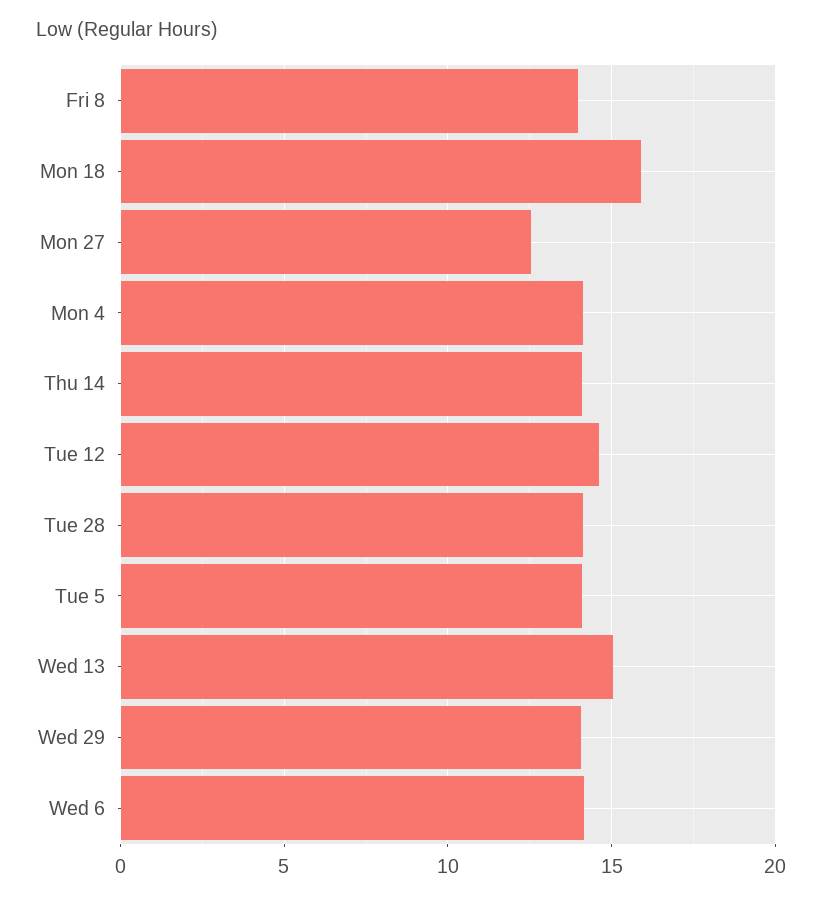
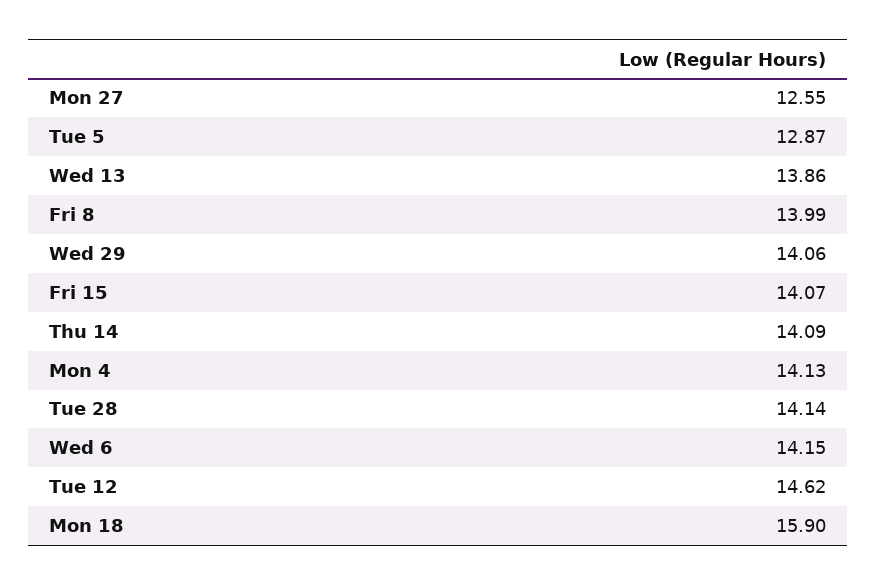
  {
    "Fri 8": 13.99,
    "Mon 18": 15.9,
    "Mon 27": 12.55,
    "Mon 4": 14.13,
    "Thu 14": 14.09,
    "Tue 12": 14.62,
    "Tue 28": 14.14,
-   "Tue 5": 14,
+   "Tue 5": 12.87,
-   "Wed 13": 15,
+   "Wed 13": 13.86,
    "Wed 29": 14.06,
-   "Wed 6": 14.15
+   "Wed 6": 14.15,
+   "Fri 15": 14.07
  }

